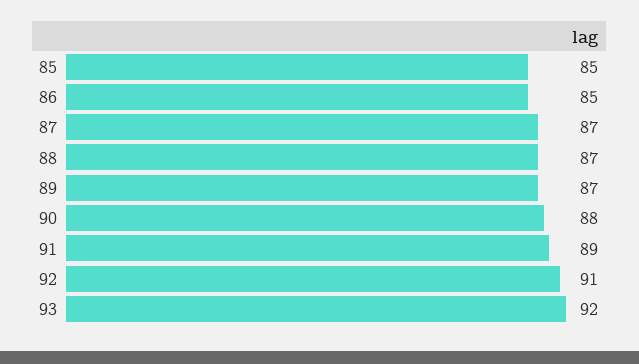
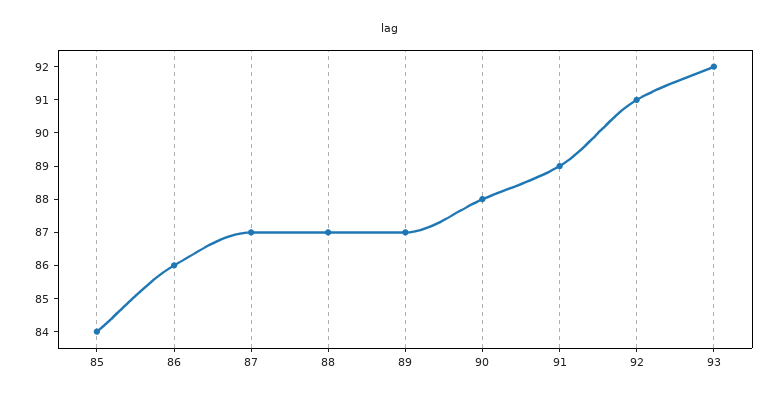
  {
-   "85": 85,
+   "85": 84,
-   "86": 85,
+   "86": 86,
    "87": 87,
    "88": 87,
    "89": 87,
    "90": 88,
    "91": 89,
    "92": 91,
    "93": 92
  }

